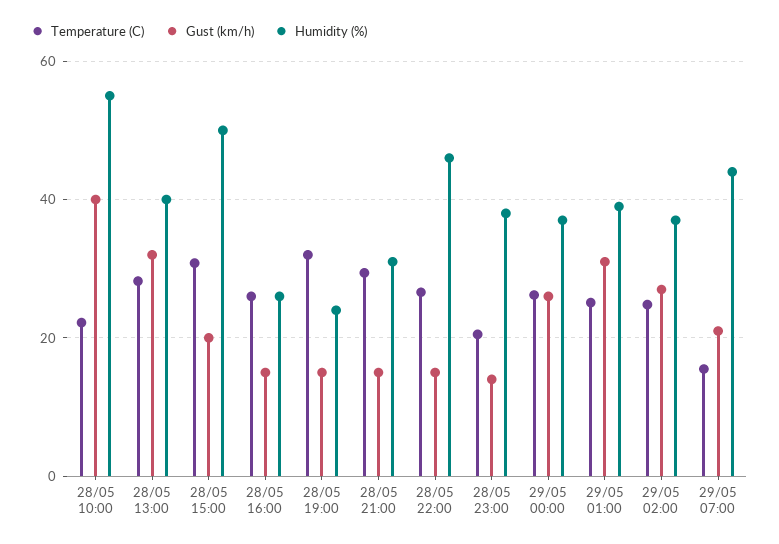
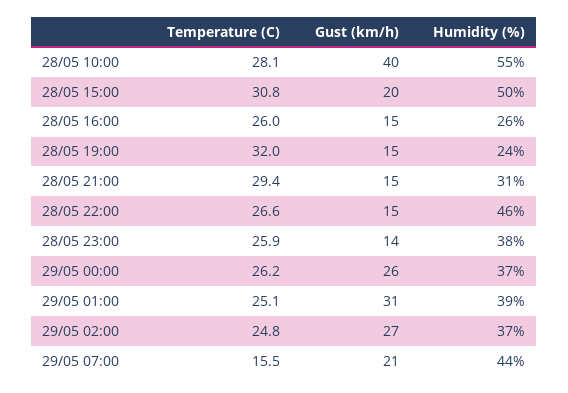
  {
    "Temperature (C)": {
-     "28/05 10:00": 22,
+     "28/05 10:00": 28.1,
-     "28/05 13:00": 28,
      "28/05 15:00": 30.8,
      "28/05 16:00": 26,
      "28/05 19:00": 32,
      "28/05 21:00": 29.4,
      "28/05 22:00": 26.6,
-     "28/05 23:00": 20,
+     "28/05 23:00": 25.9,
      "29/05 00:00": 26.2,
      "29/05 01:00": 25.1,
      "29/05 02:00": 24.8,
      "29/05 07:00": 15.5
    },
    "Gust (km/h)": {
      "28/05 10:00": 40,
-     "28/05 13:00": 32,
      "28/05 15:00": 20,
      "28/05 16:00": 15,
      "28/05 19:00": 15,
      "28/05 21:00": 15,
      "28/05 22:00": 15,
      "28/05 23:00": 14,
      "29/05 00:00": 26,
      "29/05 01:00": 31,
      "29/05 02:00": 27,
      "29/05 07:00": 21
    },
    "Humidity (%)": {
      "28/05 10:00": 55,
-     "28/05 13:00": 40,
      "28/05 15:00": 50,
      "28/05 16:00": 26,
      "28/05 19:00": 24,
      "28/05 21:00": 31,
      "28/05 22:00": 46,
      "28/05 23:00": 38,
      "29/05 00:00": 37,
      "29/05 01:00": 39,
      "29/05 02:00": 37,
      "29/05 07:00": 44
    }
  }

